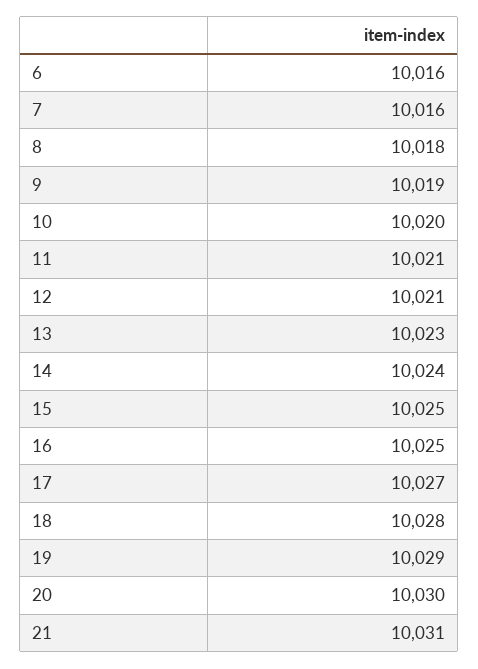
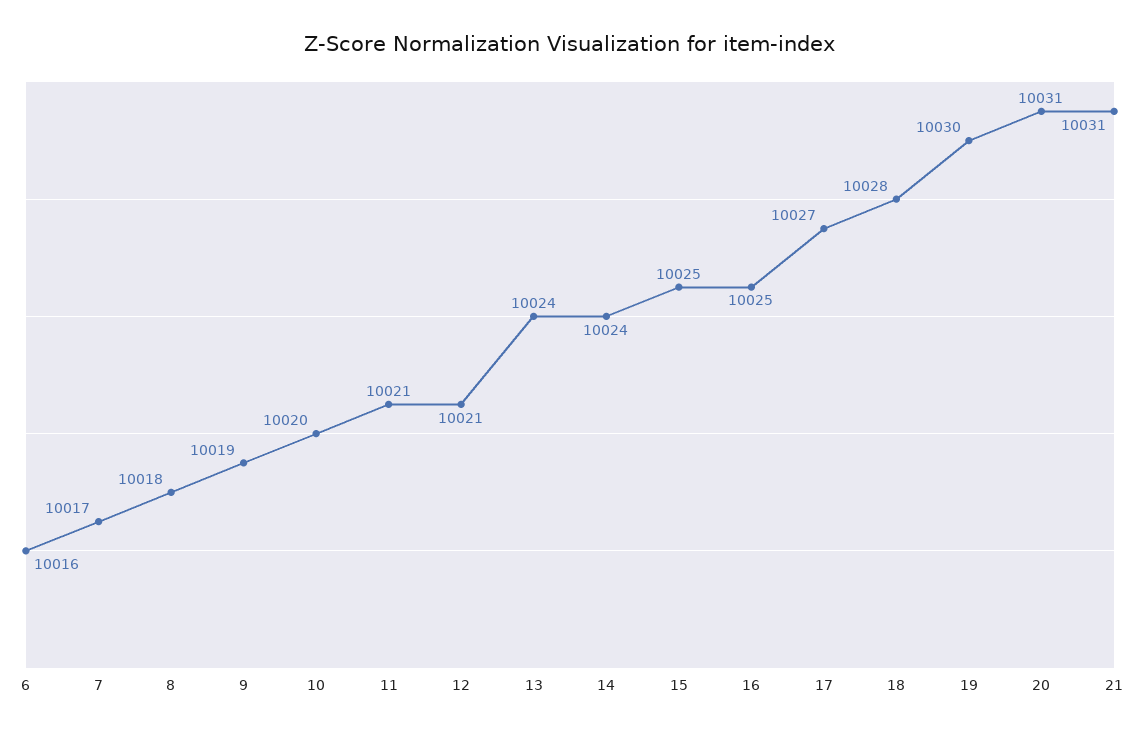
  {
    "6": 10016,
-   "7": 10016,
+   "7": 10017,
    "8": 10018,
    "9": 10019,
    "10": 10020,
    "11": 10021,
    "12": 10021,
-   "13": 10023,
+   "13": 10024,
    "14": 10024,
    "15": 10025,
    "16": 10025,
    "17": 10027,
    "18": 10028,
-   "19": 10029,
+   "19": 10030,
-   "20": 10030,
+   "20": 10031,
    "21": 10031
  }

